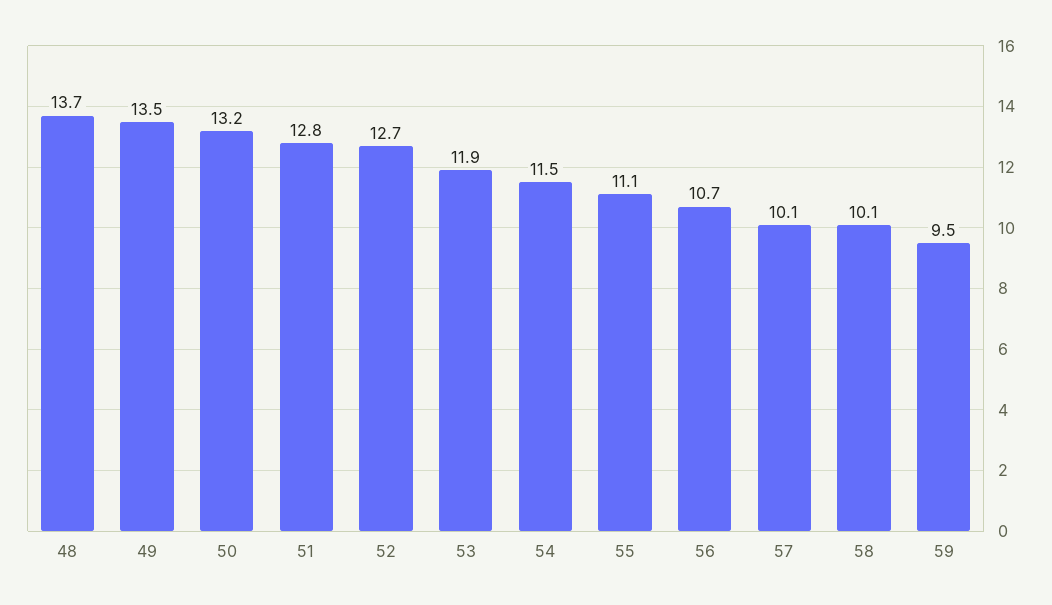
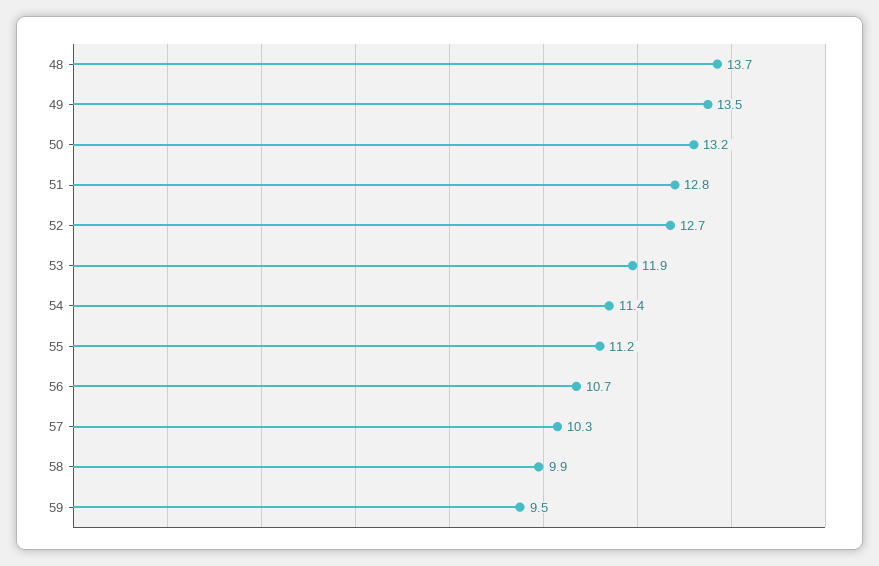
  {
    "48": 13.7,
    "49": 13.5,
    "50": 13.2,
    "51": 12.8,
    "52": 12.7,
    "53": 11.9,
-   "54": 11.5,
+   "54": 11.4,
-   "55": 11.1,
+   "55": 11.2,
    "56": 10.7,
-   "57": 10.1,
+   "57": 10.3,
-   "58": 10.1,
+   "58": 9.9,
    "59": 9.5
  }

